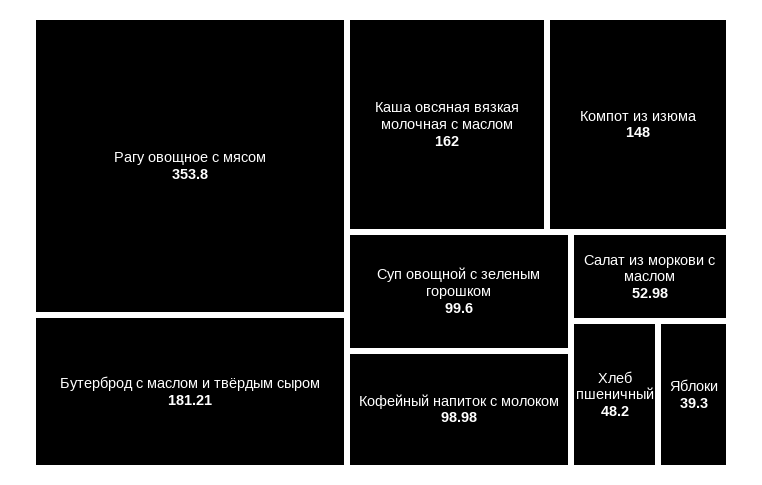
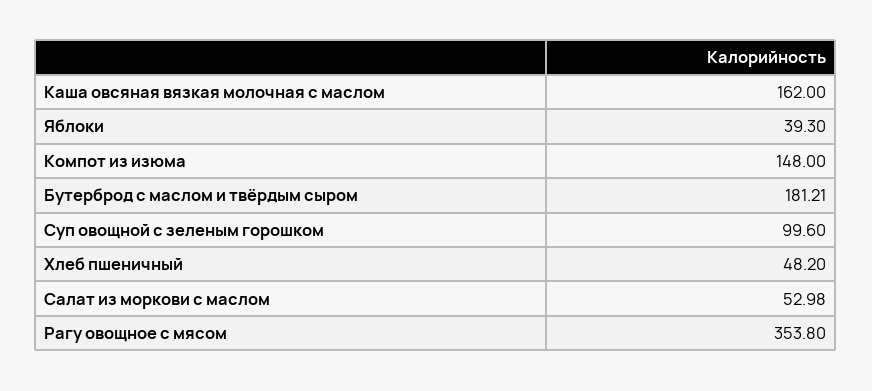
  {
    "Рагу овощное с мясом": 353.8,
    "Бутерброд с маслом и твёрдым сыром": 181.21,
    "Каша овсяная вязкая молочная с маслом": 162,
    "Компот из изюма": 148,
    "Суп овощной с зеленым горошком": 99.6,
-   "Кофейный напиток с молоком": 98.98,
    "Салат из моркови с маслом": 52.98,
    "Хлеб пшеничный": 48.2,
    "Яблоки": 39.3
  }

